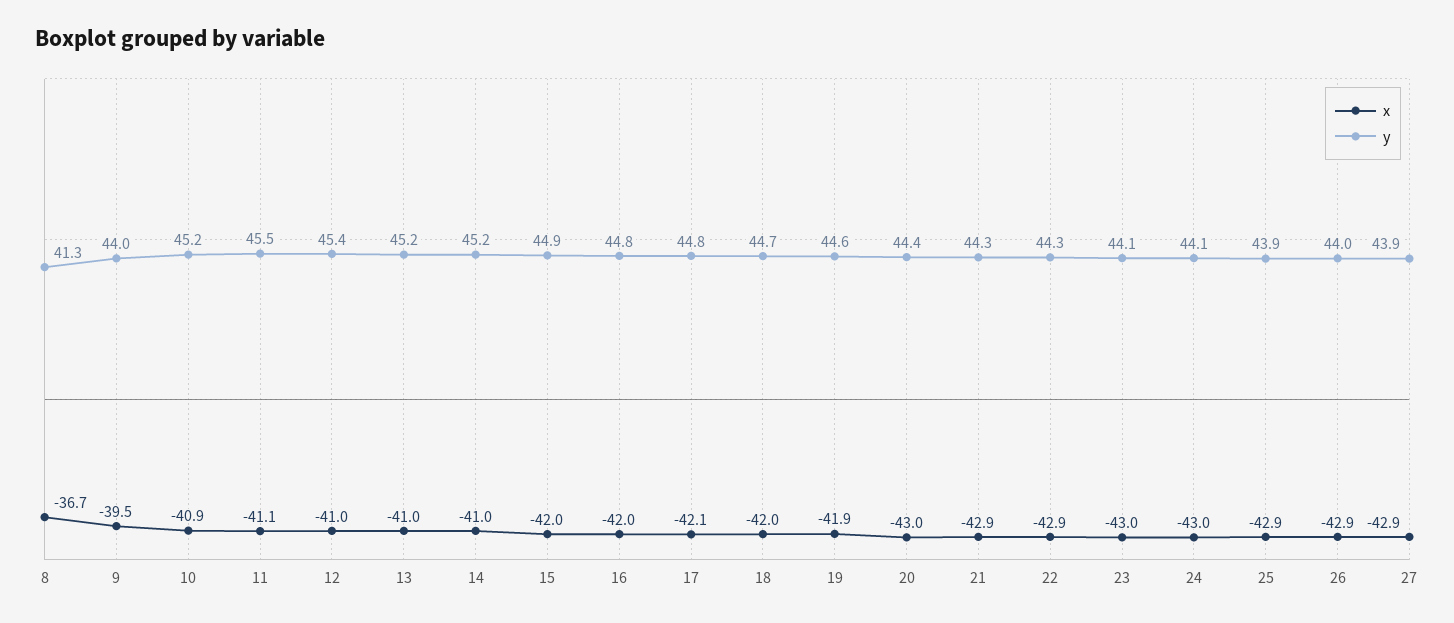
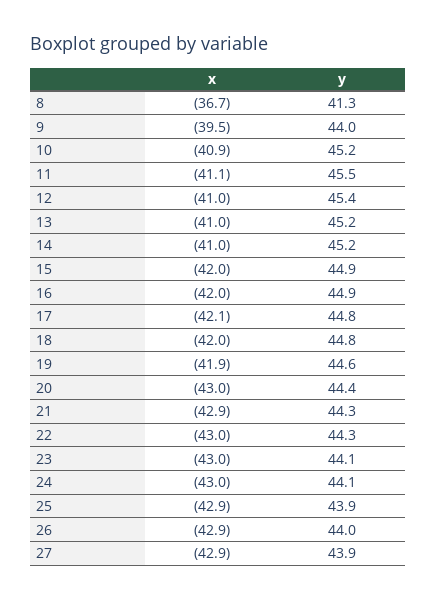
  {
    "x": {
      "8": -36.7,
      "9": -39.5,
      "10": -40.9,
      "11": -41.1,
      "12": -41,
      "13": -41,
      "14": -41,
      "15": -42,
      "16": -42,
      "17": -42.1,
      "18": -42,
      "19": -41.9,
      "20": -43,
      "21": -42.9,
-     "22": -42.9,
+     "22": -43,
      "23": -43,
      "24": -43,
      "25": -42.9,
      "26": -42.9,
      "27": -42.9
    },
    "y": {
      "8": 41.3,
      "9": 44,
      "10": 45.2,
      "11": 45.5,
      "12": 45.4,
      "13": 45.2,
      "14": 45.2,
      "15": 44.9,
-     "16": 44.8,
+     "16": 44.9,
      "17": 44.8,
-     "18": 44.7,
+     "18": 44.8,
      "19": 44.6,
      "20": 44.4,
      "21": 44.3,
      "22": 44.3,
      "23": 44.1,
      "24": 44.1,
      "25": 43.9,
      "26": 44,
      "27": 43.9
    }
  }

